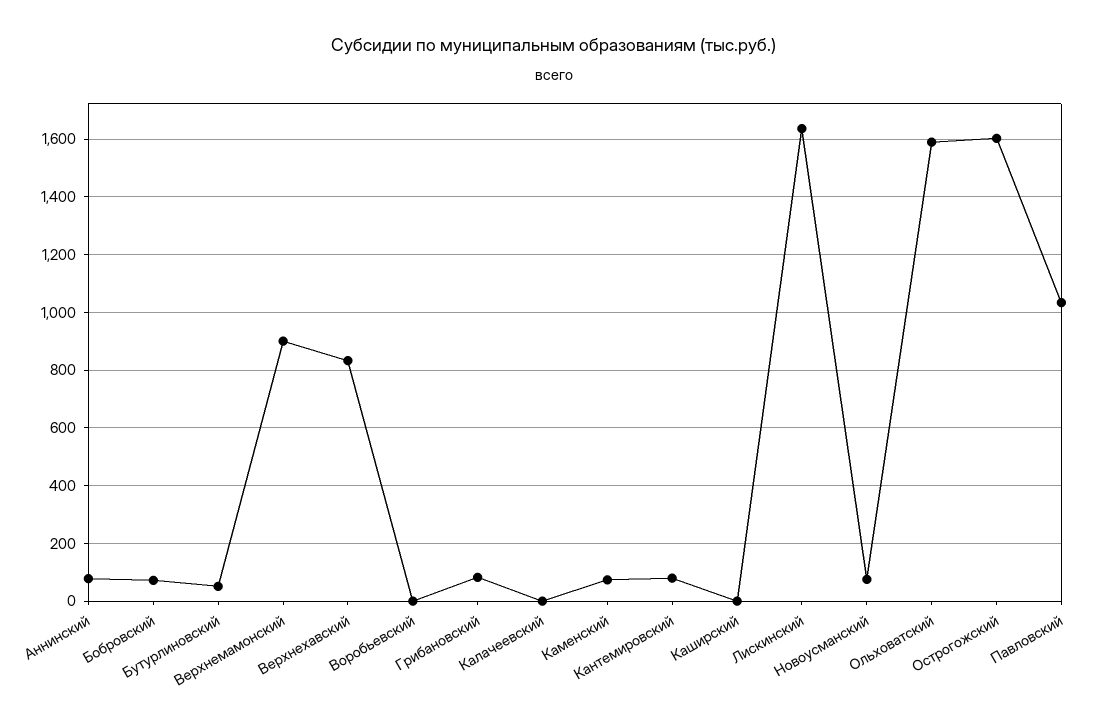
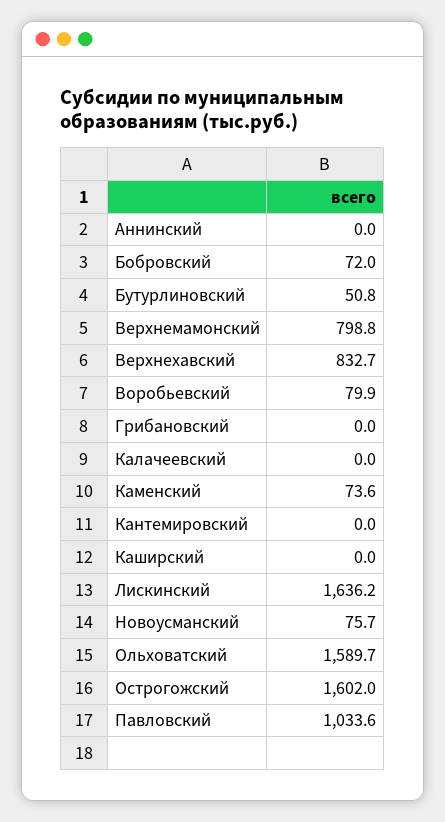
  {
-   "Аннинский": 75,
+   "Аннинский": 0,
    "Бобровский": 72,
    "Бутурлиновский": 50.8,
-   "Верхнемамонский": 900,
+   "Верхнемамонский": 798.8,
    "Верхнехавский": 832.7,
-   "Воробьевский": 0,
+   "Воробьевский": 79.9,
-   "Грибановский": 75,
+   "Грибановский": 0,
    "Калачеевский": 0,
    "Каменский": 73.6,
-   "Кантемировский": 75,
+   "Кантемировский": 0,
    "Каширский": 0,
    "Лискинский": 1636.2,
    "Новоусманский": 75.7,
    "Ольховатский": 1589.7,
    "Острогожский": 1602,
    "Павловский": 1033.6
  }

